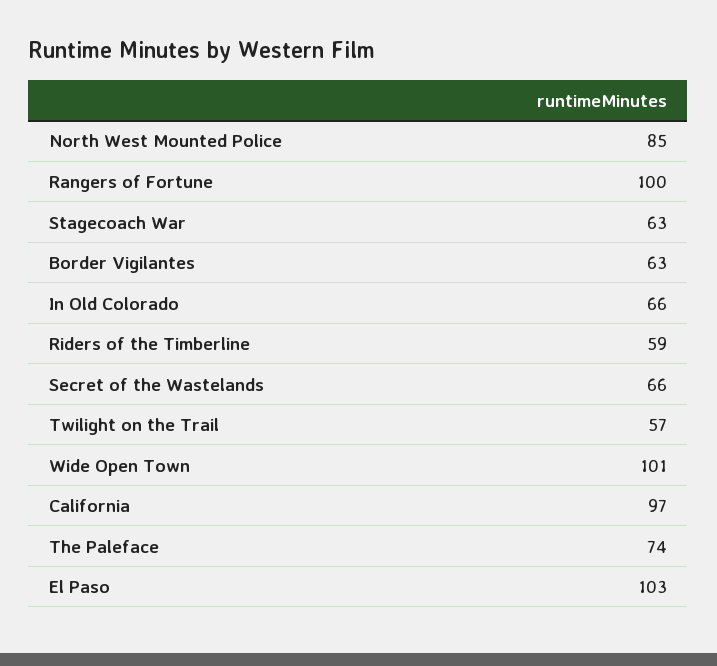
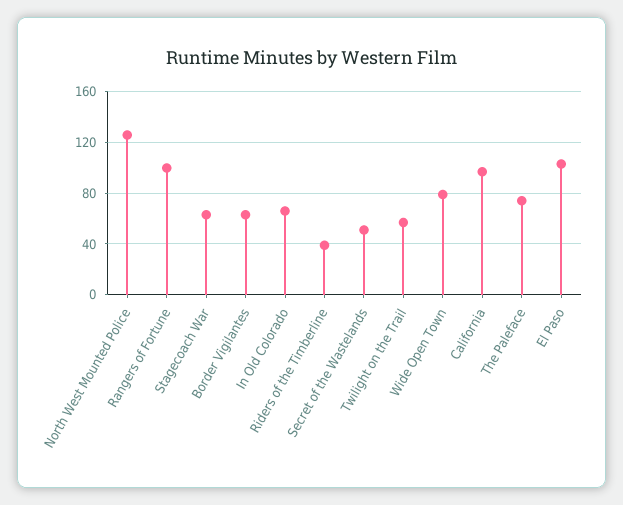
  {
-   "North West Mounted Police": 85,
+   "North West Mounted Police": 125,
    "Rangers of Fortune": 100,
    "Stagecoach War": 63,
    "Border Vigilantes": 63,
    "In Old Colorado": 66,
-   "Riders of the Timberline": 59,
+   "Riders of the Timberline": 40,
-   "Secret of the Wastelands": 66,
+   "Secret of the Wastelands": 50,
    "Twilight on the Trail": 57,
-   "Wide Open Town": 101,
+   "Wide Open Town": 80,
    "California": 97,
    "The Paleface": 74,
    "El Paso": 103
  }

